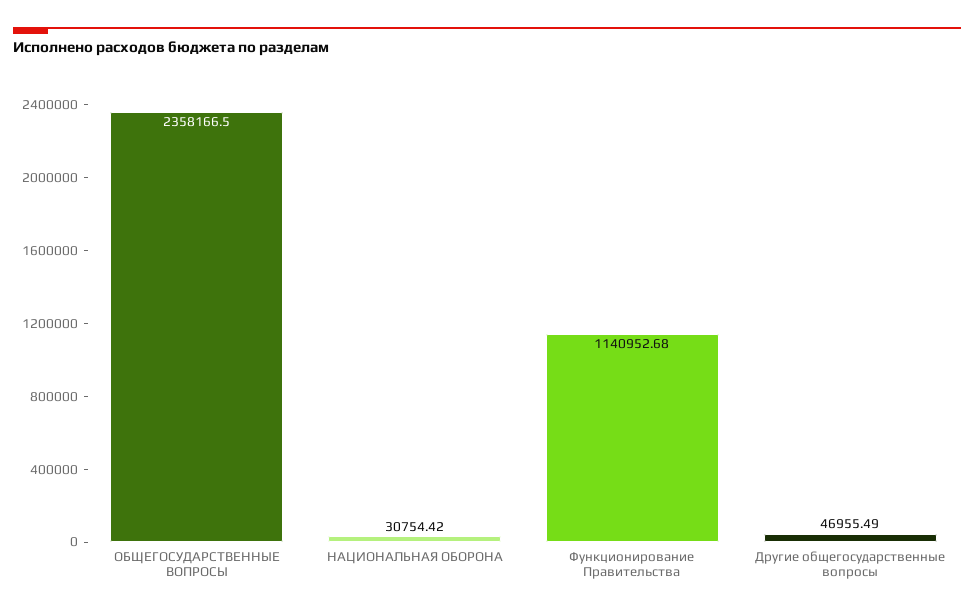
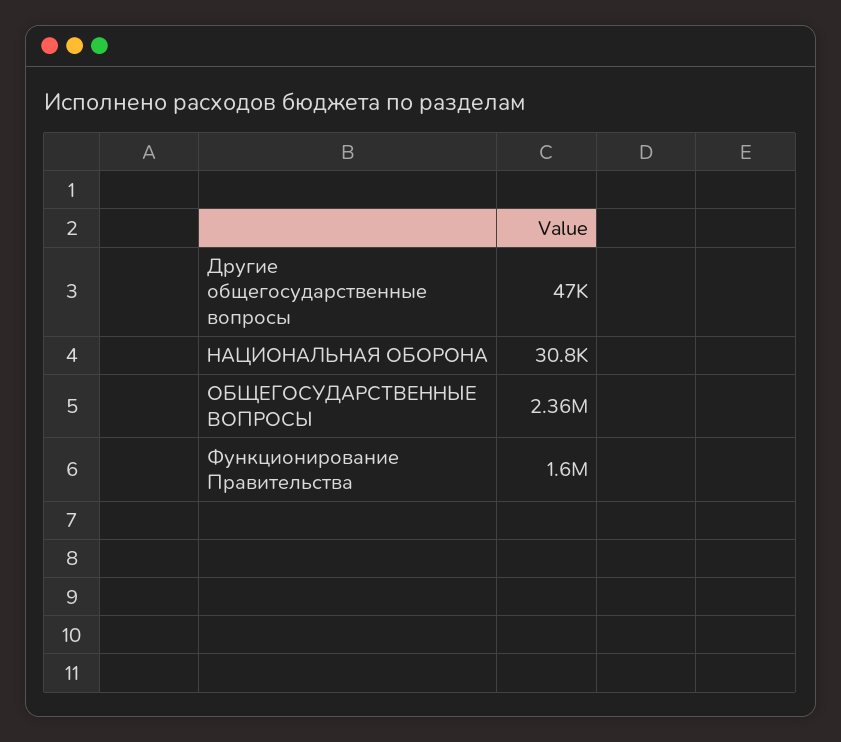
  {
    "ОБЩЕГОСУДАРСТВЕННЫЕ ВОПРОСЫ": 2358166.5,
    "НАЦИОНАЛЬНАЯ ОБОРОНА": 30754.42,
-   "Функционирование Правительства": 1140952.68,
+   "Функционирование Правительства": 1600000,
    "Другие общегосударственные вопросы": 46955.49
  }

